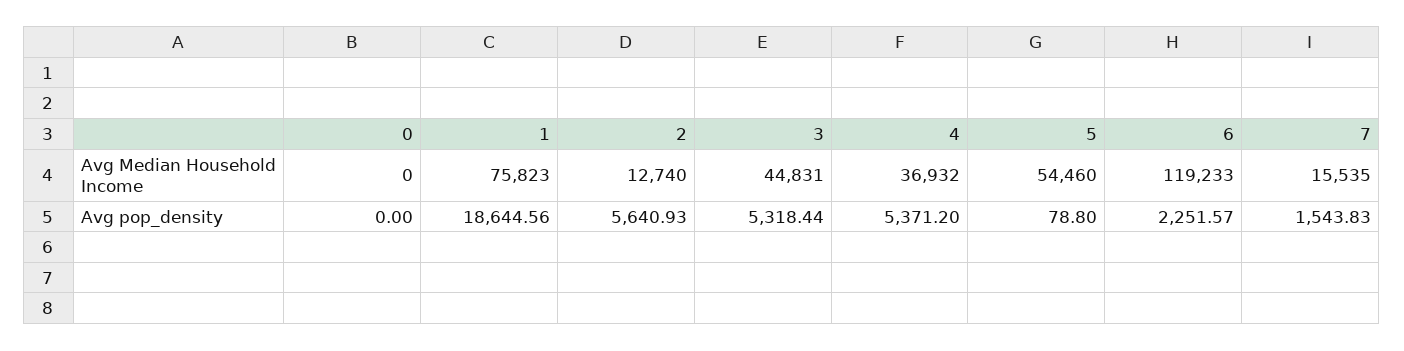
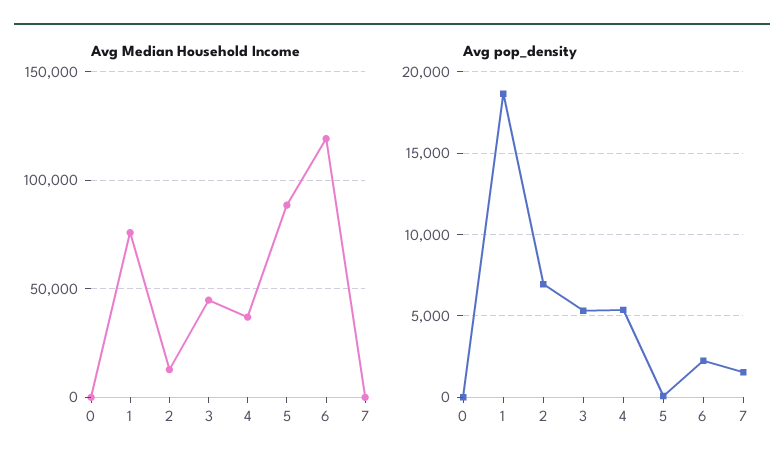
  {
    "Avg Median Household Income": {
      "0": 0,
      "1": 75823,
      "2": 12740,
      "3": 44831,
      "4": 36932,
-     "5": 54460,
+     "5": 90000,
      "6": 119233,
-     "7": 15535
+     "7": 0
    },
    "Avg pop_density": {
      "0": 0,
      "1": 18644.56,
-     "2": 5640.93,
+     "2": 7000,
      "3": 5318.44,
      "4": 5371.2,
      "5": 78.8,
      "6": 2251.57,
      "7": 1543.83
    }
  }

